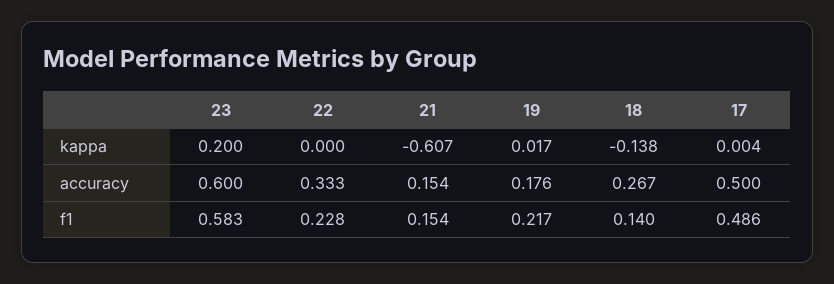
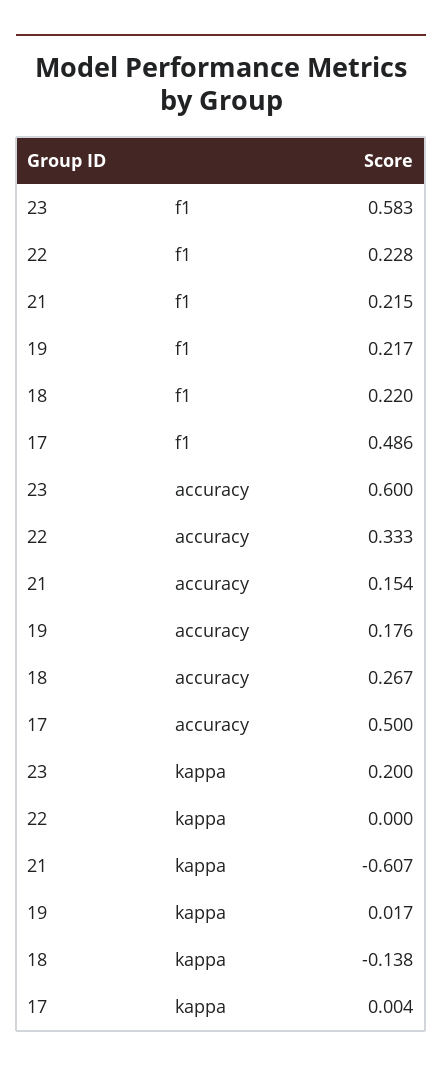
  {
    "23": {
      "kappa": 0.2,
      "accuracy": 0.6,
      "f1": 0.583
    },
    "22": {
      "kappa": 0,
      "accuracy": 0.333,
      "f1": 0.228
    },
    "21": {
      "kappa": -0.607,
      "accuracy": 0.154,
-     "f1": 0.154
+     "f1": 0.215
    },
    "19": {
      "kappa": 0.017,
      "accuracy": 0.176,
      "f1": 0.217
    },
    "18": {
      "kappa": -0.138,
      "accuracy": 0.267,
-     "f1": 0.14
+     "f1": 0.22
    },
    "17": {
      "kappa": 0.004,
      "accuracy": 0.5,
      "f1": 0.486
    }
  }

